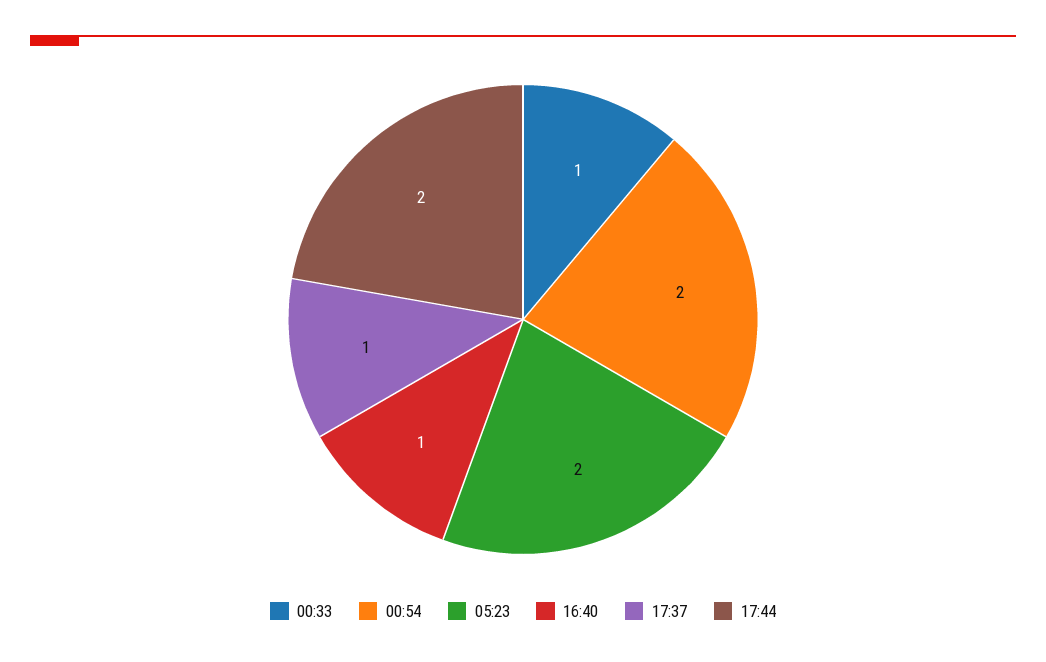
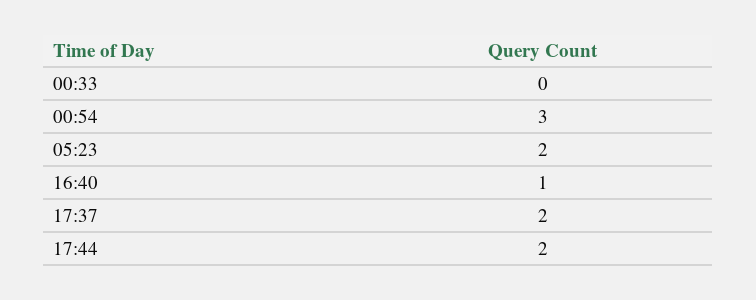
  {
-   "00:33": 1,
+   "00:33": 0,
-   "00:54": 2,
+   "00:54": 3,
    "05:23": 2,
    "16:40": 1,
-   "17:37": 1,
+   "17:37": 2,
    "17:44": 2
  }

